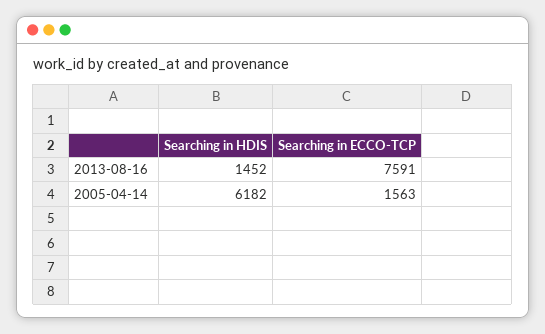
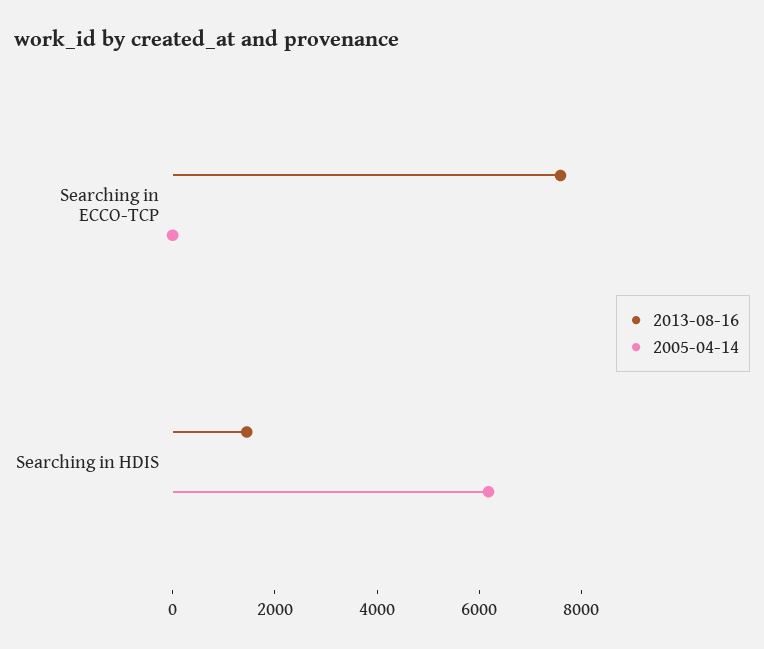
  {
    "2013-08-16": {
      "Searching in HDIS": 1452,
      "Searching in ECCO-TCP": 7591
    },
    "2005-04-14": {
      "Searching in HDIS": 6182,
-     "Searching in ECCO-TCP": 1563
+     "Searching in ECCO-TCP": 0
    }
  }

